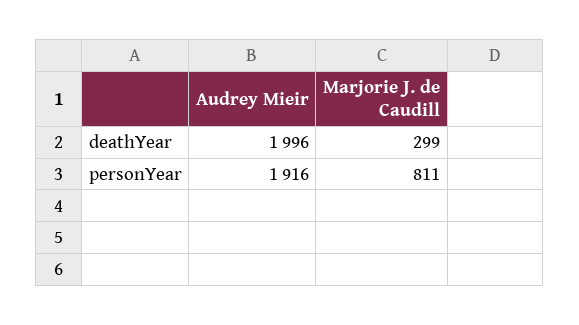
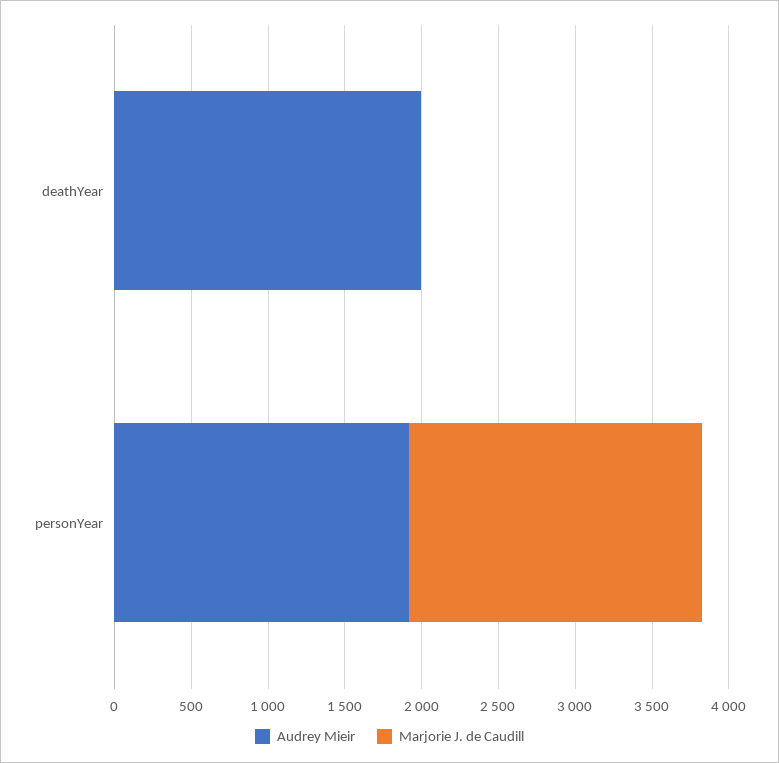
  {
    "Audrey Mieir": {
      "deathYear": 1996,
      "personYear": 1916
    },
    "Marjorie J. de Caudill": {
-     "deathYear": 299,
+     "deathYear": 0,
-     "personYear": 811
+     "personYear": 1900
    }
  }

